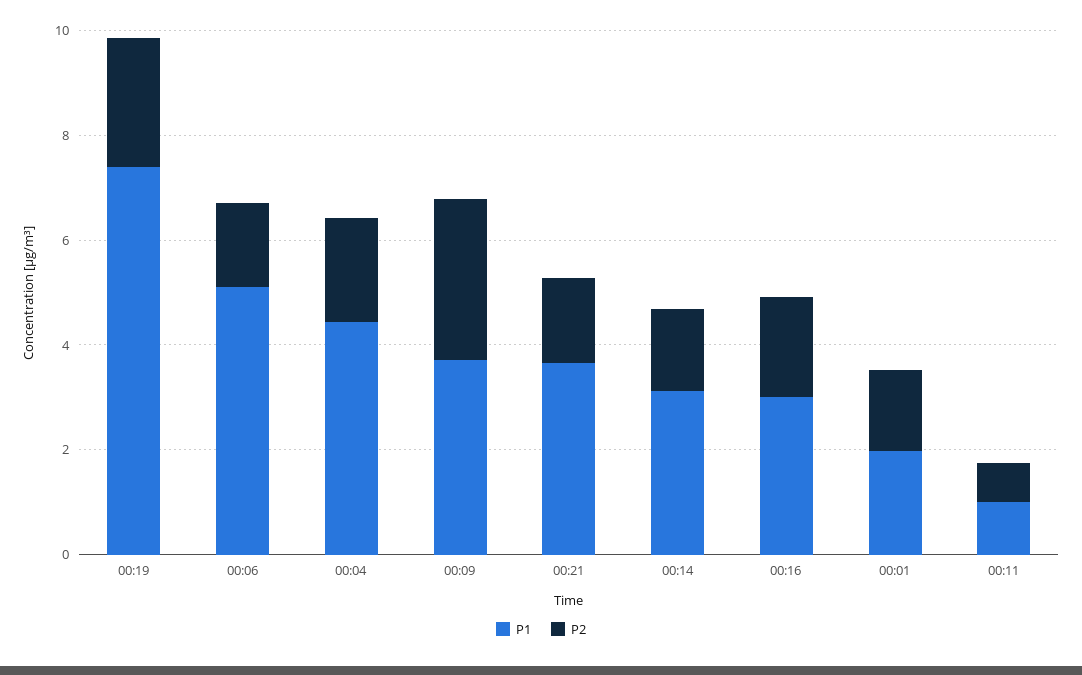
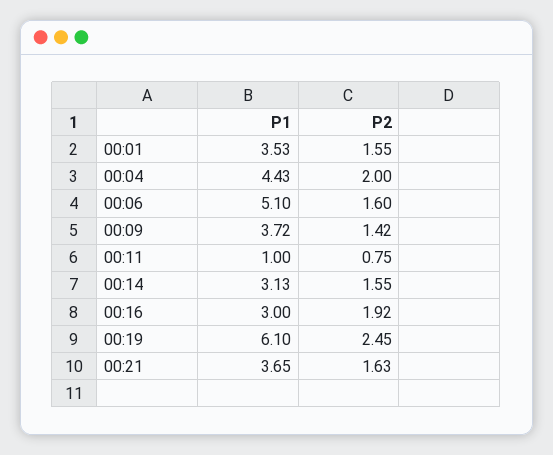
  {
    "P1": {
-     "00:19": 7.5,
+     "00:19": 6.1,
      "00:06": 5.1,
      "00:04": 4.43,
      "00:09": 3.72,
      "00:21": 3.65,
      "00:14": 3.13,
      "00:16": 3,
-     "00:01": 2,
+     "00:01": 3.53,
      "00:11": 1
    },
    "P2": {
      "00:19": 2.45,
      "00:06": 1.6,
      "00:04": 2,
-     "00:09": 3,
+     "00:09": 1.42,
      "00:21": 1.63,
      "00:14": 1.55,
      "00:16": 1.92,
      "00:01": 1.55,
      "00:11": 0.75
    }
  }

